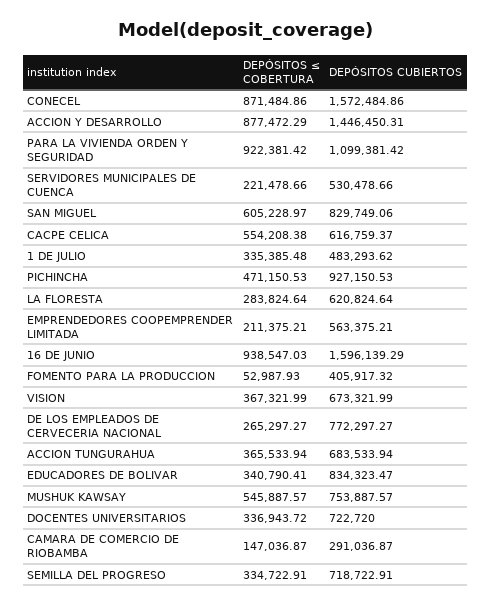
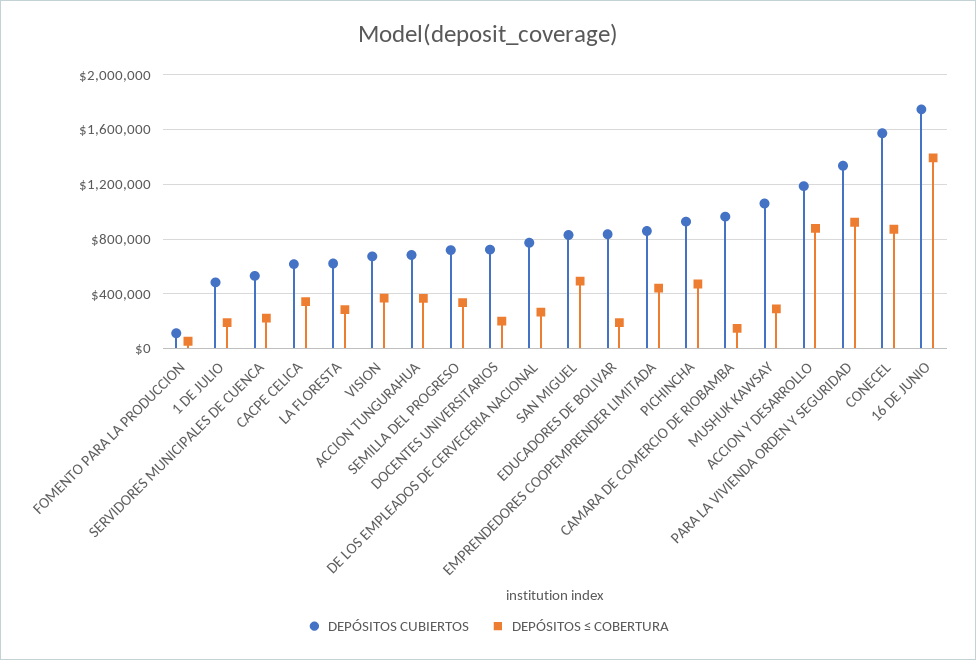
  {
    "DEPÓSITOS ≤ COBERTURA": {
      "CONECEL": 871484.86,
      "ACCION Y DESARROLLO": 877472.29,
      "PARA LA VIVIENDA ORDEN Y SEGURIDAD": 922381.42,
      "SERVIDORES MUNICIPALES DE CUENCA": 221478.66,
-     "SAN MIGUEL": 605228.97,
+     "SAN MIGUEL": 500000,
-     "CACPE CELICA": 554208.38,
+     "CACPE CELICA": 350000,
-     "1 DE JULIO": 335385.48,
+     "1 DE JULIO": 200000,
      "PICHINCHA": 471150.53,
      "LA FLORESTA": 283824.64,
-     "EMPRENDEDORES COOPEMPRENDER LIMITADA": 211375.21,
+     "EMPRENDEDORES COOPEMPRENDER LIMITADA": 450000,
-     "16 DE JUNIO": 938547.03,
+     "16 DE JUNIO": 1400000,
      "FOMENTO PARA LA PRODUCCION": 52987.93,
      "VISION": 367321.99,
      "DE LOS EMPLEADOS DE CERVECERIA NACIONAL": 265297.27,
      "ACCION TUNGURAHUA": 365533.94,
-     "EDUCADORES DE BOLIVAR": 340790.41,
+     "EDUCADORES DE BOLIVAR": 200000,
-     "MUSHUK KAWSAY": 545887.57,
+     "MUSHUK KAWSAY": 300000,
-     "DOCENTES UNIVERSITARIOS": 336943.72,
+     "DOCENTES UNIVERSITARIOS": 200000,
      "CAMARA DE COMERCIO DE RIOBAMBA": 147036.87,
      "SEMILLA DEL PROGRESO": 334722.91
    },
    "DEPÓSITOS CUBIERTOS": {
      "CONECEL": 1572484.86,
-     "ACCION Y DESARROLLO": 1446450.31,
+     "ACCION Y DESARROLLO": 1200000,
-     "PARA LA VIVIENDA ORDEN Y SEGURIDAD": 1099381.42,
+     "PARA LA VIVIENDA ORDEN Y SEGURIDAD": 1350000,
      "SERVIDORES MUNICIPALES DE CUENCA": 530478.66,
      "SAN MIGUEL": 829749.06,
      "CACPE CELICA": 616759.37,
      "1 DE JULIO": 483293.62,
      "PICHINCHA": 927150.53,
      "LA FLORESTA": 620824.64,
-     "EMPRENDEDORES COOPEMPRENDER LIMITADA": 563375.21,
+     "EMPRENDEDORES COOPEMPRENDER LIMITADA": 850000,
-     "16 DE JUNIO": 1596139.29,
+     "16 DE JUNIO": 1750000,
-     "FOMENTO PARA LA PRODUCCION": 405917.32,
+     "FOMENTO PARA LA PRODUCCION": 100000,
      "VISION": 673321.99,
      "DE LOS EMPLEADOS DE CERVECERIA NACIONAL": 772297.27,
      "ACCION TUNGURAHUA": 683533.94,
      "EDUCADORES DE BOLIVAR": 834323.47,
-     "MUSHUK KAWSAY": 753887.57,
+     "MUSHUK KAWSAY": 1050000,
      "DOCENTES UNIVERSITARIOS": 722720,
-     "CAMARA DE COMERCIO DE RIOBAMBA": 291036.87,
+     "CAMARA DE COMERCIO DE RIOBAMBA": 950000,
      "SEMILLA DEL PROGRESO": 718722.91
    }
  }

